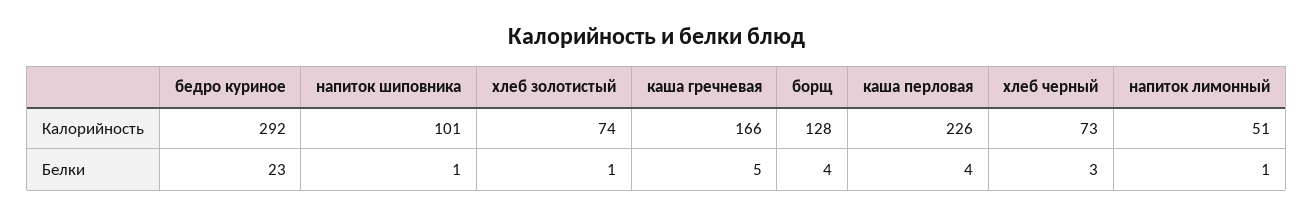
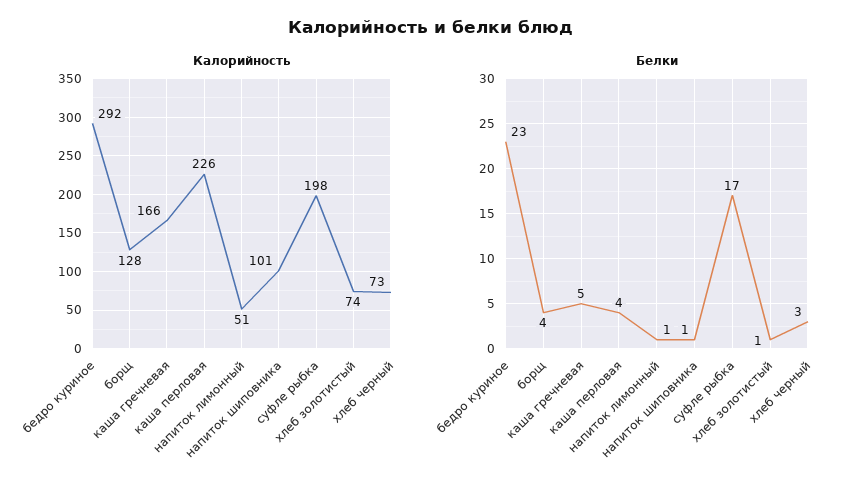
  {
    "Калорийность": {
      "бедро куриное": 292,
      "напиток шиповника": 101,
      "хлеб золотистый": 74,
      "каша гречневая": 166,
      "борщ": 128,
      "каша перловая": 226,
      "хлеб черный": 73,
-     "напиток лимонный": 51
+     "напиток лимонный": 51,
+     "суфле рыбка": 198
    },
    "Белки": {
      "бедро куриное": 23,
      "напиток шиповника": 1,
      "хлеб золотистый": 1,
      "каша гречневая": 5,
      "борщ": 4,
      "каша перловая": 4,
      "хлеб черный": 3,
-     "напиток лимонный": 1
+     "напиток лимонный": 1,
+     "суфле рыбка": 17
    }
  }

